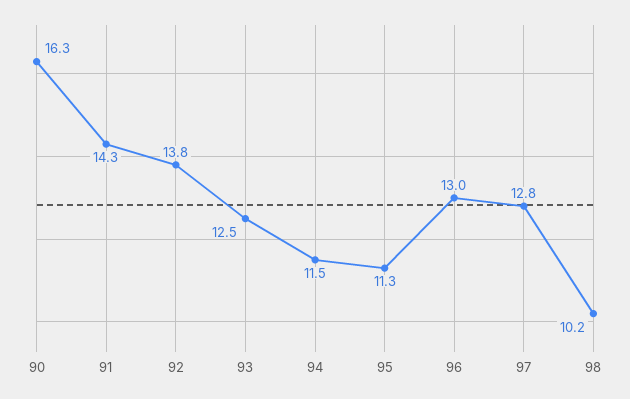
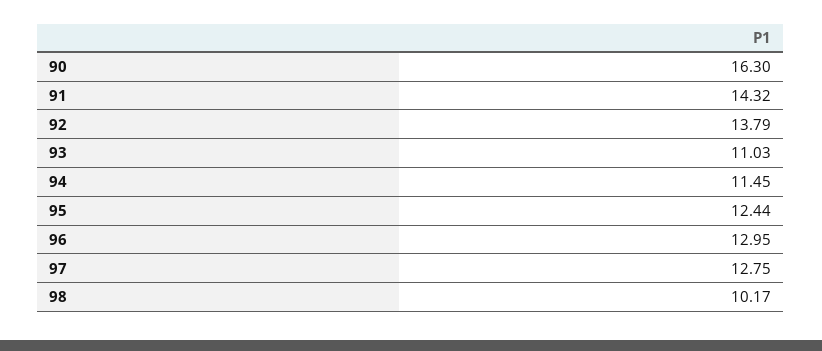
  {
    "90": 16.3,
    "91": 14.32,
    "92": 13.79,
-   "93": 12.5,
+   "93": 11.03,
    "94": 11.45,
-   "95": 11.3,
+   "95": 12.44,
    "96": 12.95,
    "97": 12.75,
    "98": 10.17
  }

